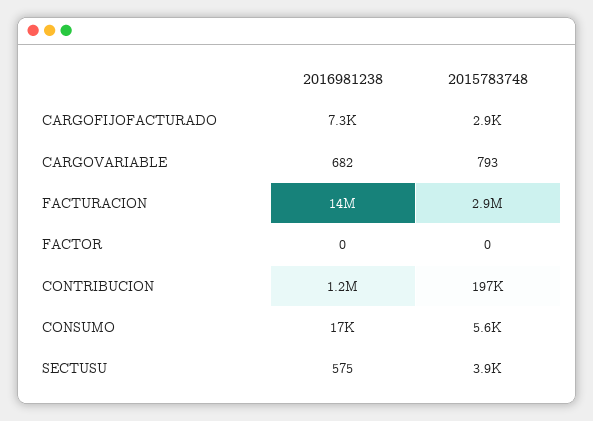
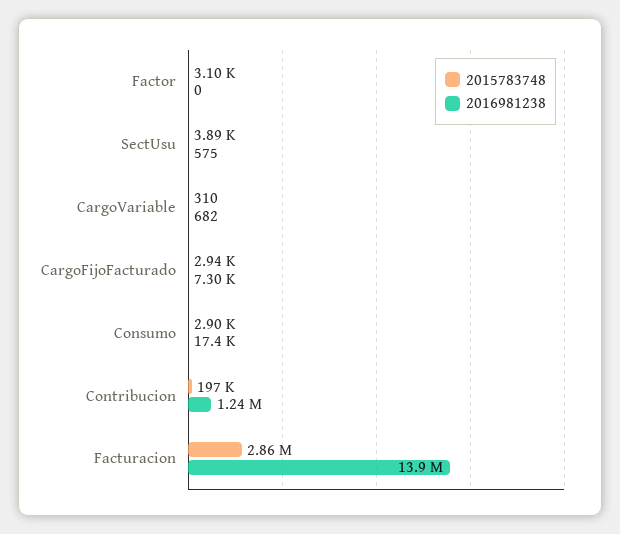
  {
    "2016981238": {
      "CARGOFIJOFACTURADO": 7300,
      "CARGOVARIABLE": 682,
      "FACTURACION": 13900000,
      "FACTOR": 0,
      "CONTRIBUCION": 1240000,
      "CONSUMO": 17400,
      "SECTUSU": 575
    },
    "2015783748": {
      "CARGOFIJOFACTURADO": 2940,
-     "CARGOVARIABLE": 793,
+     "CARGOVARIABLE": 310,
      "FACTURACION": 2860000,
-     "FACTOR": 0,
+     "FACTOR": 3100,
      "CONTRIBUCION": 197000,
-     "CONSUMO": 5600,
+     "CONSUMO": 2900,
      "SECTUSU": 3890
    }
  }

